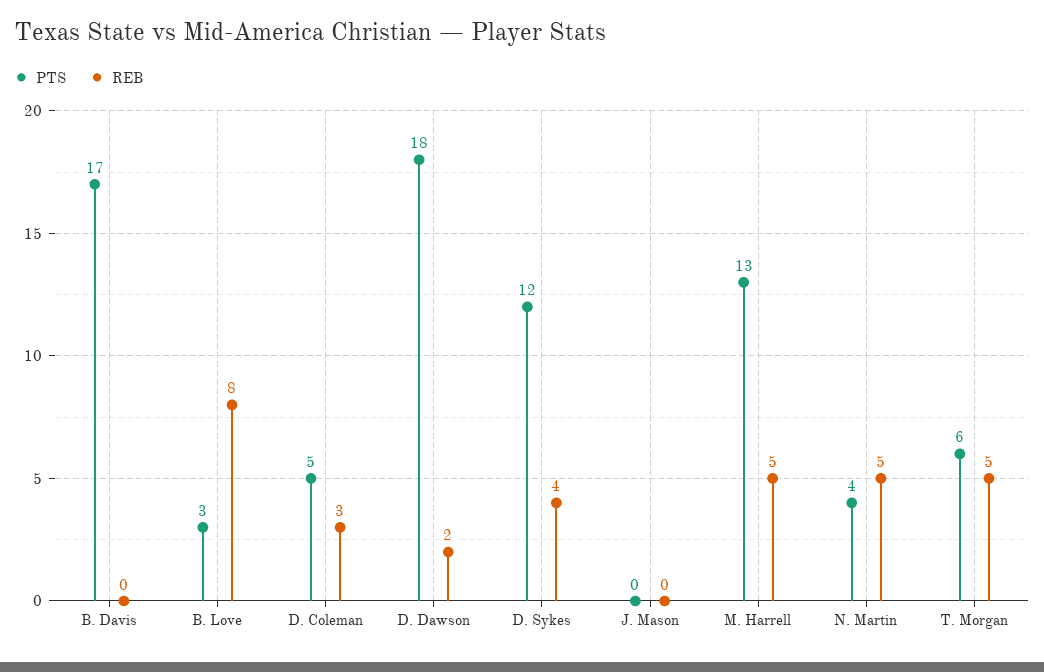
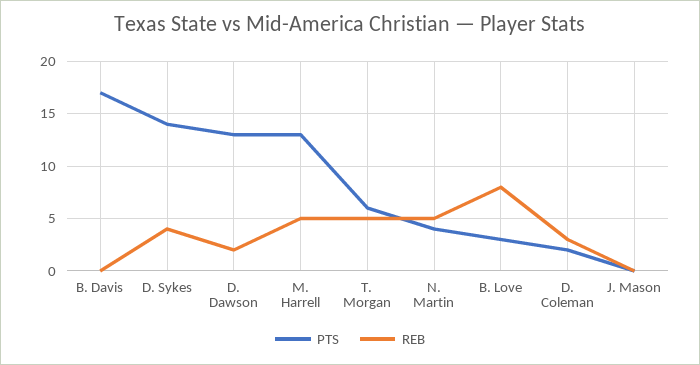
  {
    "PTS": {
      "B. Davis": 17,
      "B. Love": 3,
-     "D. Coleman": 5,
+     "D. Coleman": 2,
-     "D. Dawson": 18,
+     "D. Dawson": 13,
-     "D. Sykes": 12,
+     "D. Sykes": 14,
      "J. Mason": 0,
      "M. Harrell": 13,
      "N. Martin": 4,
      "T. Morgan": 6
    },
    "REB": {
      "B. Davis": 0,
      "B. Love": 8,
      "D. Coleman": 3,
      "D. Dawson": 2,
      "D. Sykes": 4,
      "J. Mason": 0,
      "M. Harrell": 5,
      "N. Martin": 5,
      "T. Morgan": 5
    }
  }

